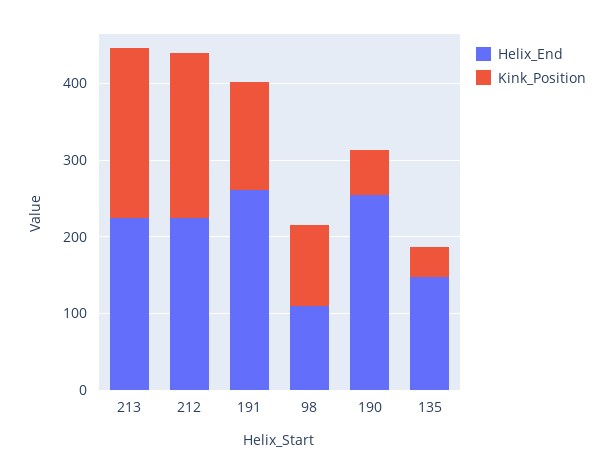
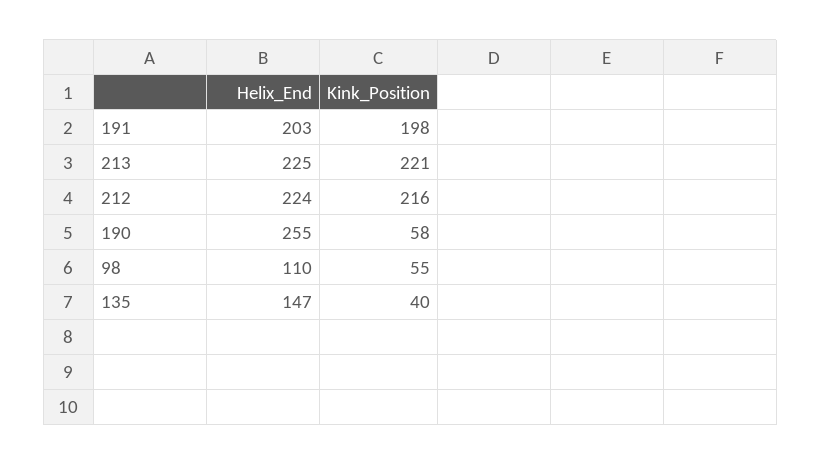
  {
    "Helix_End": {
      "213": 225,
      "212": 224,
-     "191": 260,
+     "191": 203,
      "98": 110,
      "190": 255,
      "135": 147
    },
    "Kink_Position": {
      "213": 221,
      "212": 216,
-     "191": 140,
+     "191": 198,
-     "98": 100,
+     "98": 55,
      "190": 58,
      "135": 40
    }
  }

